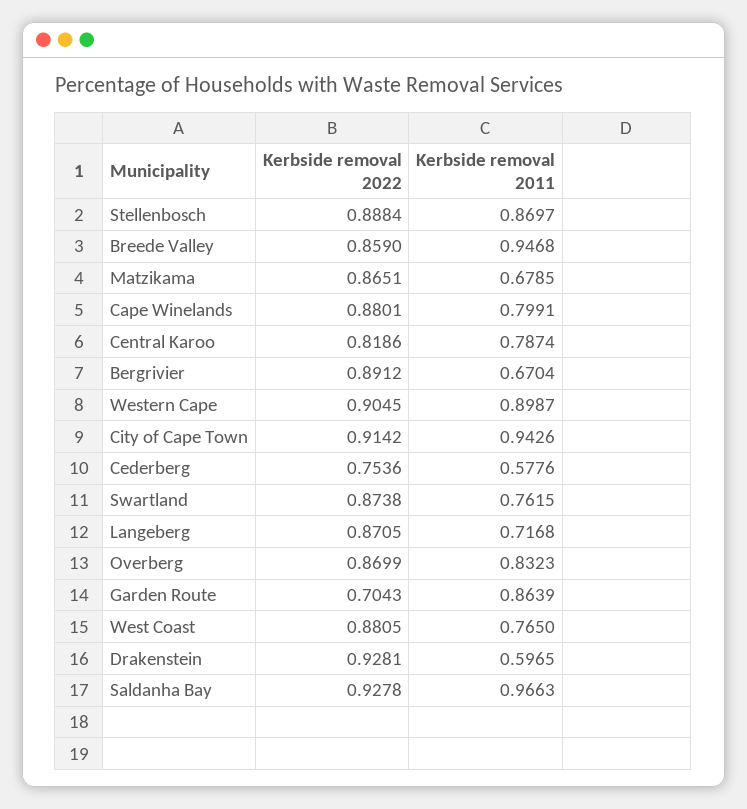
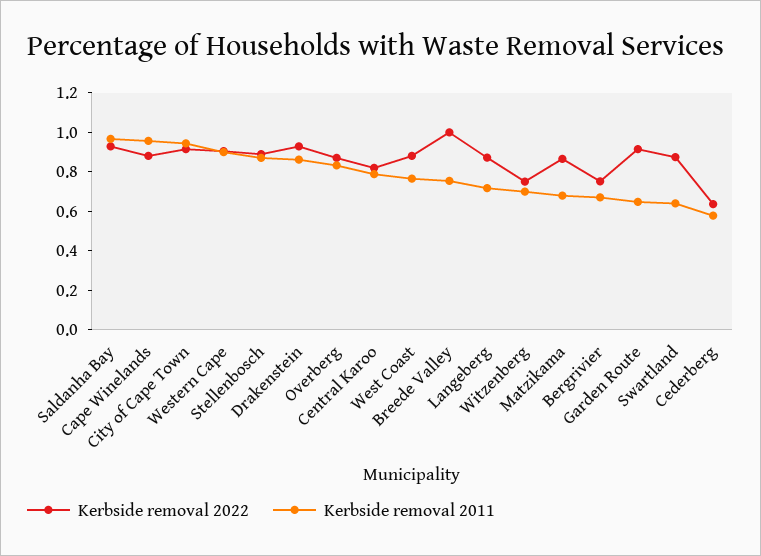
  {
    "Kerbside removal 2022": {
      "Stellenbosch": 0.8884,
-     "Breede Valley": 0.859,
+     "Breede Valley": 1,
      "Matzikama": 0.8651,
      "Cape Winelands": 0.8801,
      "Central Karoo": 0.8186,
-     "Bergrivier": 0.8912,
+     "Bergrivier": 0.75,
      "Western Cape": 0.9045,
      "City of Cape Town": 0.9142,
-     "Cederberg": 0.7536,
+     "Cederberg": 0.65,
      "Swartland": 0.8738,
      "Langeberg": 0.8705,
      "Overberg": 0.8699,
-     "Garden Route": 0.7043,
+     "Garden Route": 0.9,
      "West Coast": 0.8805,
      "Drakenstein": 0.9281,
-     "Saldanha Bay": 0.9278
+     "Saldanha Bay": 0.9278,
+     "Witzenberg": 0.75
    },
    "Kerbside removal 2011": {
      "Stellenbosch": 0.8697,
-     "Breede Valley": 0.9468,
+     "Breede Valley": 0.75,
      "Matzikama": 0.6785,
-     "Cape Winelands": 0.7991,
+     "Cape Winelands": 0.95,
      "Central Karoo": 0.7874,
      "Bergrivier": 0.6704,
      "Western Cape": 0.8987,
      "City of Cape Town": 0.9426,
      "Cederberg": 0.5776,
-     "Swartland": 0.7615,
+     "Swartland": 0.65,
      "Langeberg": 0.7168,
      "Overberg": 0.8323,
-     "Garden Route": 0.8639,
+     "Garden Route": 0.65,
      "West Coast": 0.765,
-     "Drakenstein": 0.5965,
+     "Drakenstein": 0.85,
-     "Saldanha Bay": 0.9663
+     "Saldanha Bay": 0.9663,
+     "Witzenberg": 0.7
    }
  }

